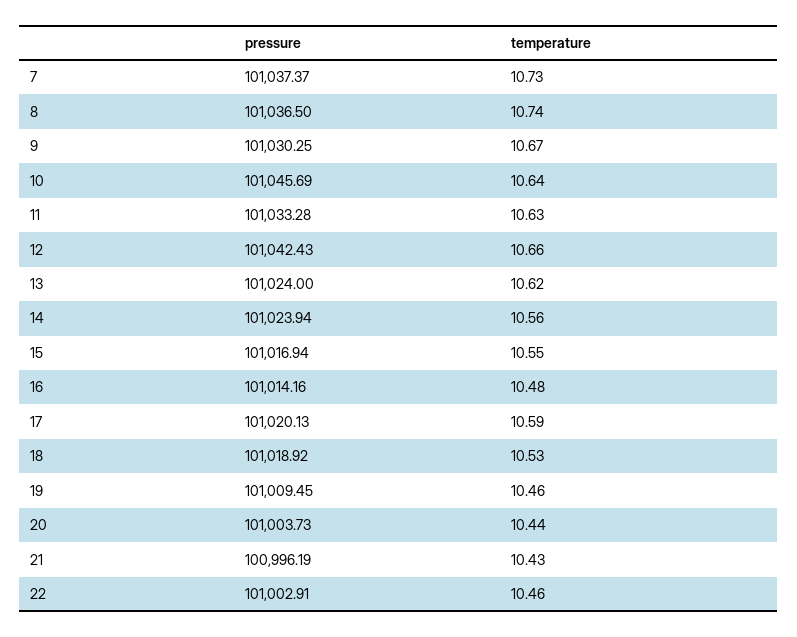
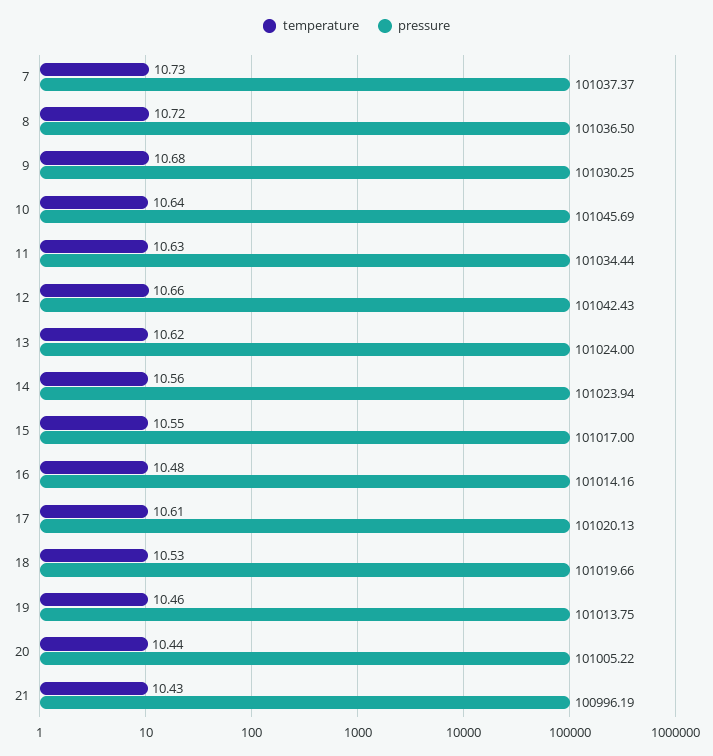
  {
    "pressure": {
      "7": 101037.37,
      "8": 101036.5,
      "9": 101030.25,
      "10": 101045.69,
-     "11": 101033.28,
+     "11": 101034.44,
      "12": 101042.43,
      "13": 101024,
      "14": 101023.94,
-     "15": 101016.94,
+     "15": 101017,
      "16": 101014.16,
      "17": 101020.13,
-     "18": 101018.92,
+     "18": 101019.66,
-     "19": 101009.45,
+     "19": 101013.75,
-     "20": 101003.73,
+     "20": 101005.22,
-     "21": 100996.19,
+     "21": 100996.19
-     "22": 101002.91
    },
    "temperature": {
      "7": 10.73,
-     "8": 10.74,
+     "8": 10.72,
-     "9": 10.67,
+     "9": 10.68,
      "10": 10.64,
      "11": 10.63,
      "12": 10.66,
      "13": 10.62,
      "14": 10.56,
      "15": 10.55,
      "16": 10.48,
-     "17": 10.59,
+     "17": 10.61,
      "18": 10.53,
      "19": 10.46,
      "20": 10.44,
-     "21": 10.43,
+     "21": 10.43
-     "22": 10.46
    }
  }

